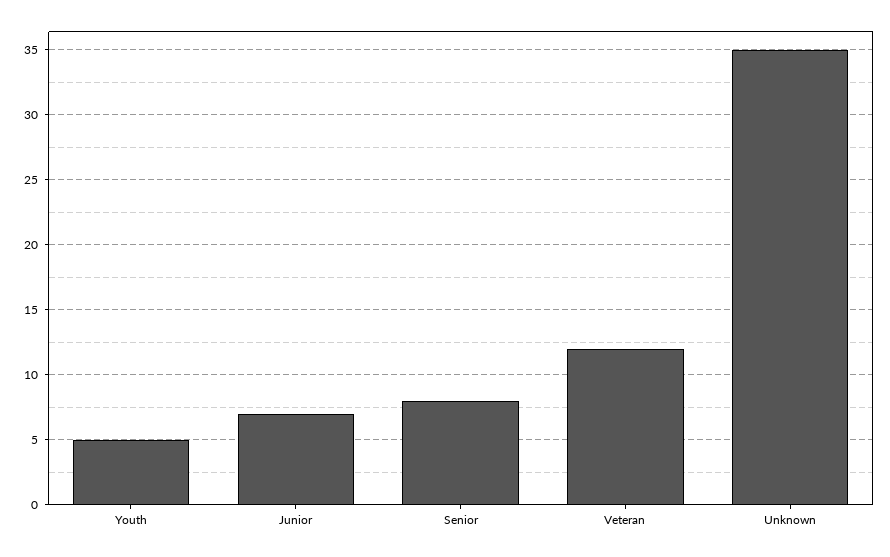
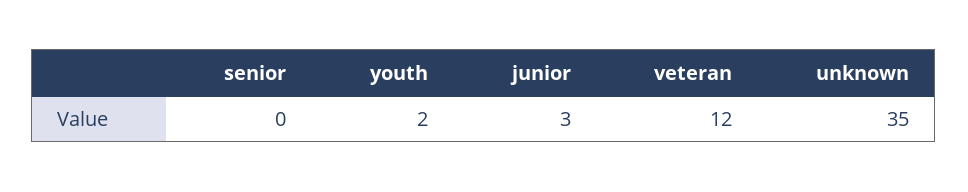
  {
-   "Youth": 5,
+   "Youth": 2,
-   "Junior": 7,
+   "Junior": 3,
-   "Senior": 8,
+   "Senior": 0,
    "Veteran": 12,
    "Unknown": 35
  }

